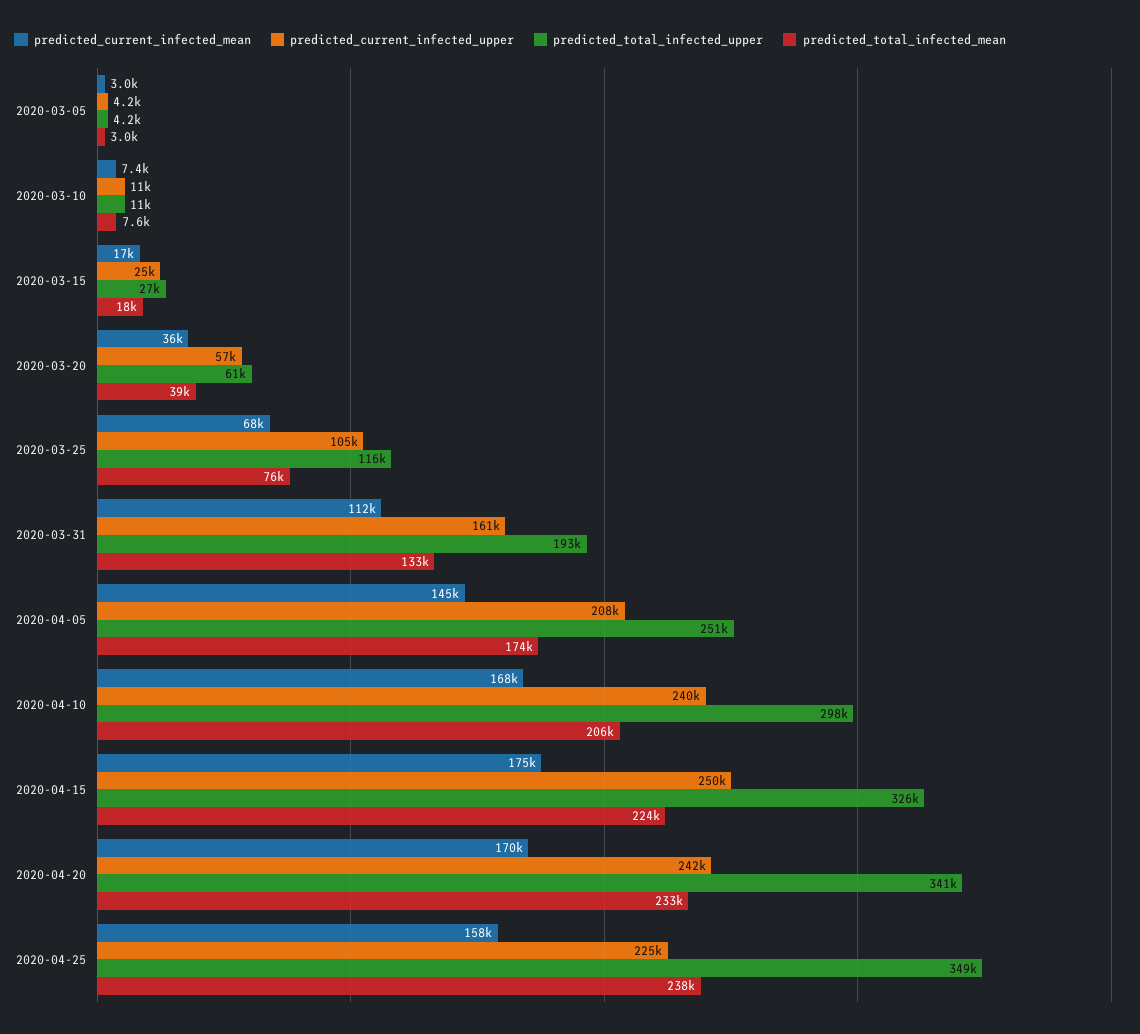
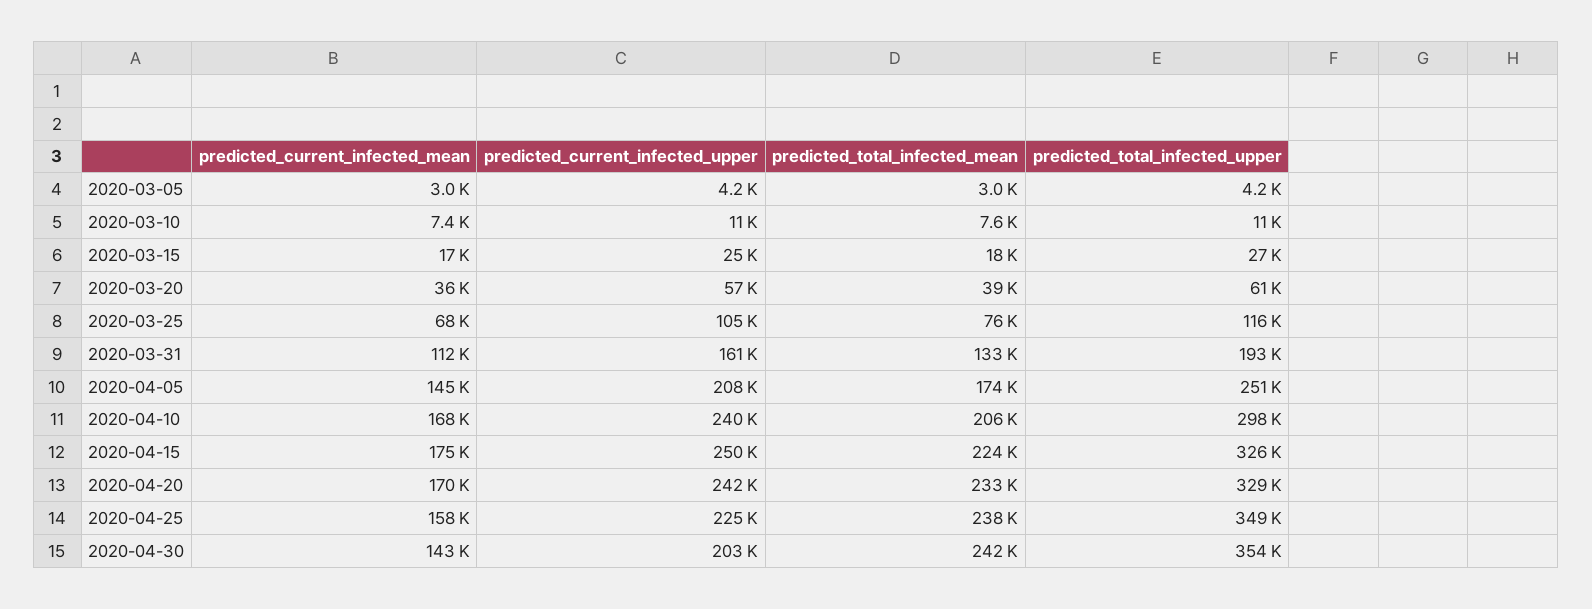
  {
    "predicted_current_infected_mean": {
      "2020-03-05": 3000,
      "2020-03-10": 7400,
      "2020-03-15": 17000,
      "2020-03-20": 36000,
      "2020-03-25": 68000,
      "2020-03-31": 112000,
      "2020-04-05": 145000,
      "2020-04-10": 168000,
      "2020-04-15": 175000,
      "2020-04-20": 170000,
-     "2020-04-25": 158000
+     "2020-04-25": 158000,
+     "2020-04-30": 143000
    },
    "predicted_current_infected_upper": {
      "2020-03-05": 4200,
      "2020-03-10": 11000,
      "2020-03-15": 25000,
      "2020-03-20": 57000,
      "2020-03-25": 105000,
      "2020-03-31": 161000,
      "2020-04-05": 208000,
      "2020-04-10": 240000,
      "2020-04-15": 250000,
      "2020-04-20": 242000,
-     "2020-04-25": 225000
+     "2020-04-25": 225000,
+     "2020-04-30": 203000
    },
    "predicted_total_infected_upper": {
      "2020-03-05": 4200,
      "2020-03-10": 11000,
      "2020-03-15": 27000,
      "2020-03-20": 61000,
      "2020-03-25": 116000,
      "2020-03-31": 193000,
      "2020-04-05": 251000,
      "2020-04-10": 298000,
      "2020-04-15": 326000,
-     "2020-04-20": 341000,
+     "2020-04-20": 329000,
-     "2020-04-25": 349000
+     "2020-04-25": 349000,
+     "2020-04-30": 354000
    },
    "predicted_total_infected_mean": {
      "2020-03-05": 3000,
      "2020-03-10": 7600,
      "2020-03-15": 18000,
      "2020-03-20": 39000,
      "2020-03-25": 76000,
      "2020-03-31": 133000,
      "2020-04-05": 174000,
      "2020-04-10": 206000,
      "2020-04-15": 224000,
      "2020-04-20": 233000,
-     "2020-04-25": 238000
+     "2020-04-25": 238000,
+     "2020-04-30": 242000
    }
  }

